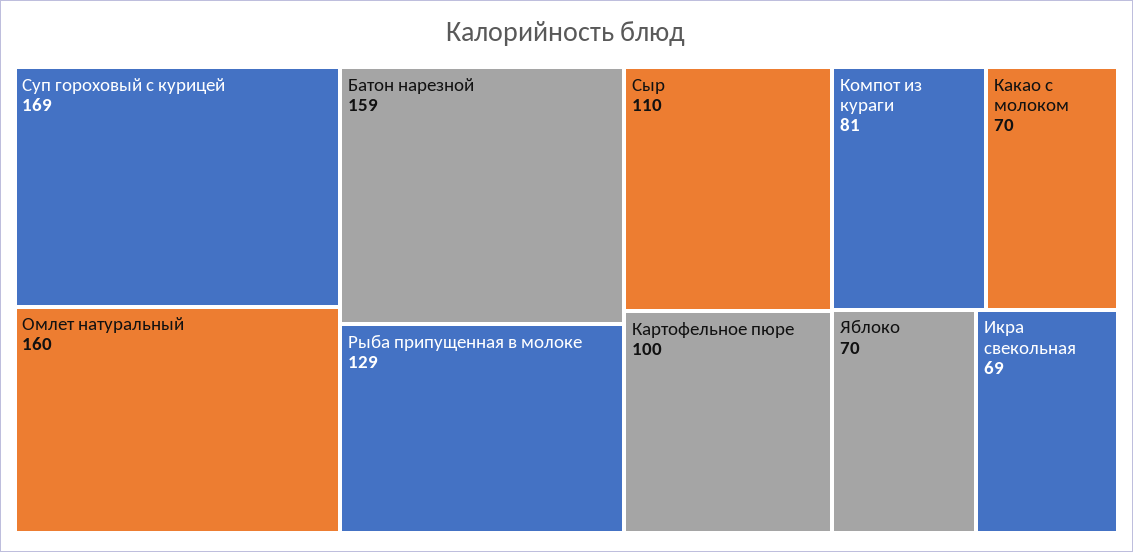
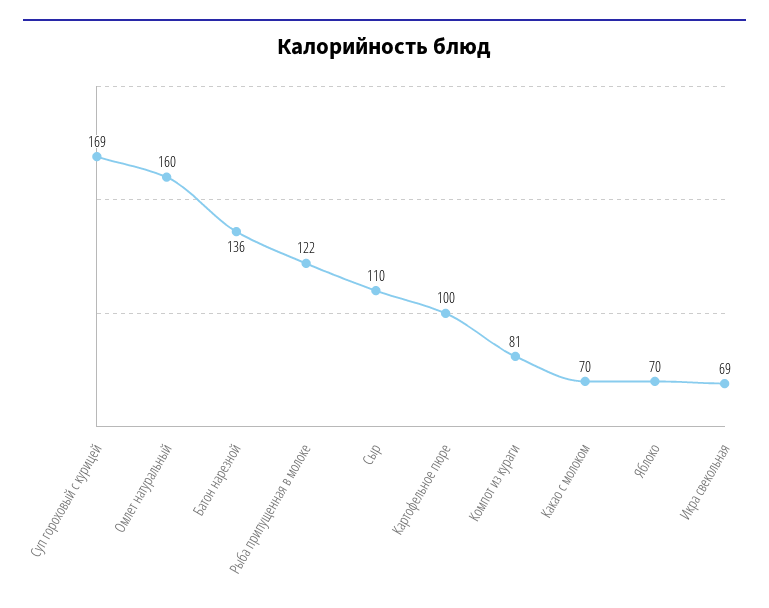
  {
    "Суп гороховый с курицей": 169,
    "Омлет натуральный": 160,
-   "Батон нарезной": 159,
+   "Батон нарезной": 136,
-   "Рыба припущенная в молоке": 129,
+   "Рыба припущенная в молоке": 122,
    "Сыр": 110,
    "Картофельное пюре": 100,
    "Компот из кураги": 81,
    "Какао с молоком": 70,
    "Яблоко": 70,
    "Икра свекольная": 69
  }

